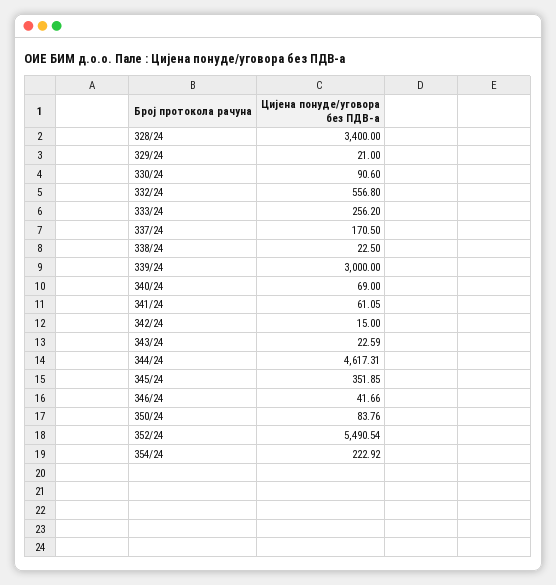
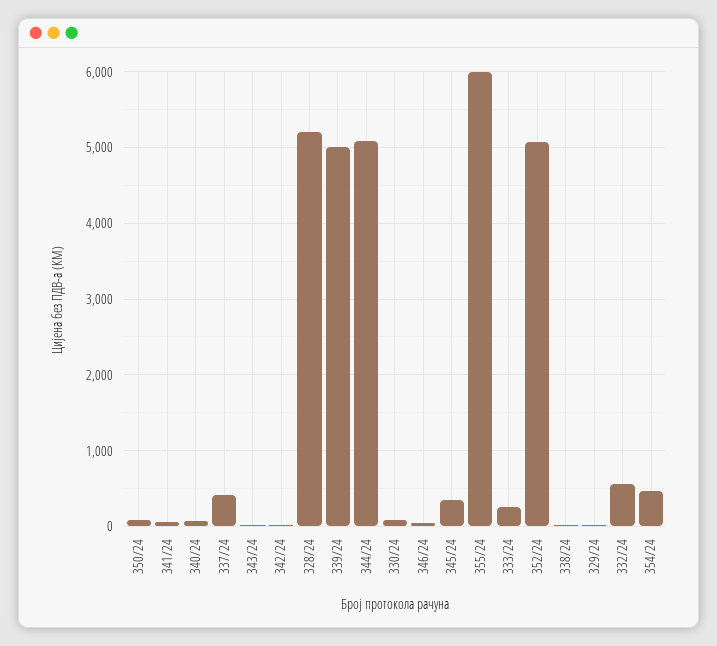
  {
-   "328/24": 3400,
+   "328/24": 5200,
    "329/24": 21,
    "330/24": 90.6,
    "332/24": 556.8,
    "333/24": 256.2,
-   "337/24": 170.5,
+   "337/24": 400,
    "338/24": 22.5,
-   "339/24": 3000,
+   "339/24": 5000,
    "340/24": 69,
    "341/24": 61.05,
    "342/24": 15,
    "343/24": 22.59,
-   "344/24": 4617.31,
+   "344/24": 5100,
    "345/24": 351.85,
    "346/24": 41.66,
    "350/24": 83.76,
-   "352/24": 5490.54,
+   "352/24": 5100,
-   "354/24": 222.92
+   "354/24": 500,
+   "355/24": 6000
  }

